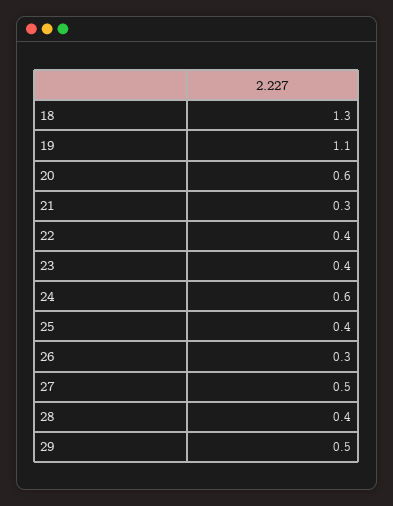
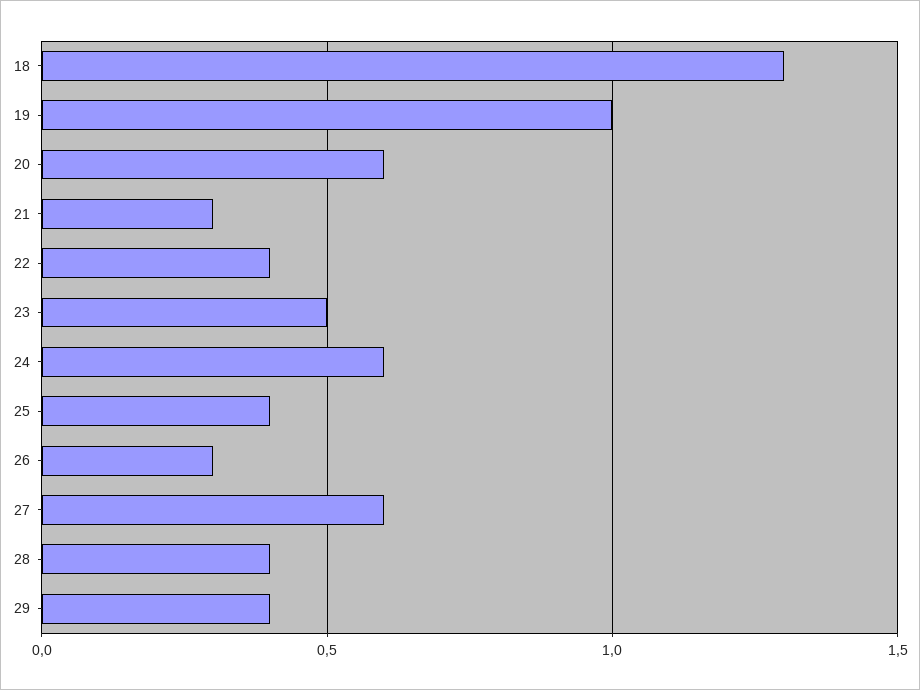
  {
    "18": 1.3,
-   "19": 1.1,
+   "19": 1,
    "20": 0.6,
    "21": 0.3,
    "22": 0.4,
-   "23": 0.4,
+   "23": 0.5,
    "24": 0.6,
    "25": 0.4,
    "26": 0.3,
-   "27": 0.5,
+   "27": 0.6,
    "28": 0.4,
-   "29": 0.5
+   "29": 0.4
  }

